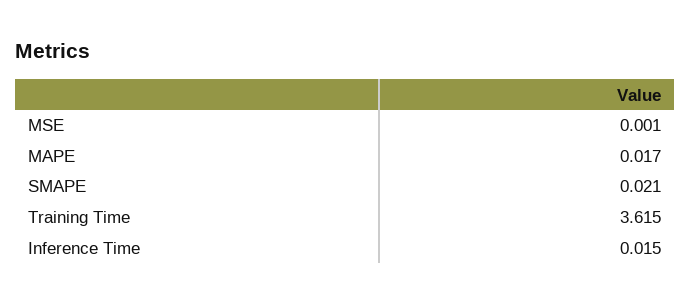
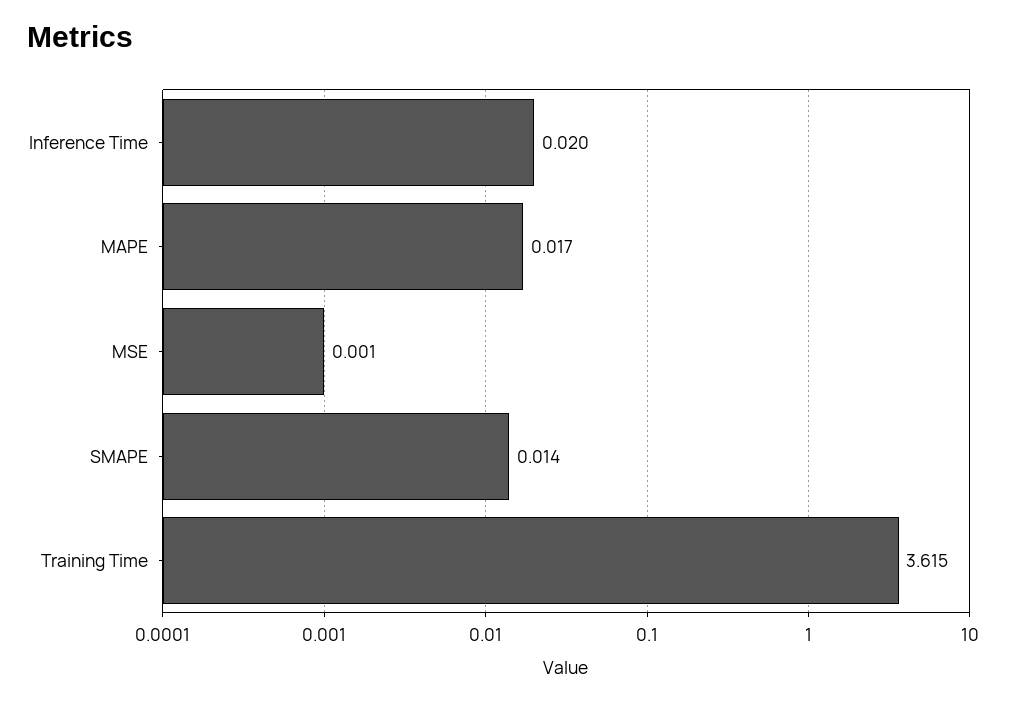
  {
    "MSE": 0.001,
    "MAPE": 0.017,
-   "SMAPE": 0.021,
+   "SMAPE": 0.014,
    "Training Time": 3.615,
-   "Inference Time": 0.015
+   "Inference Time": 0.02
  }

